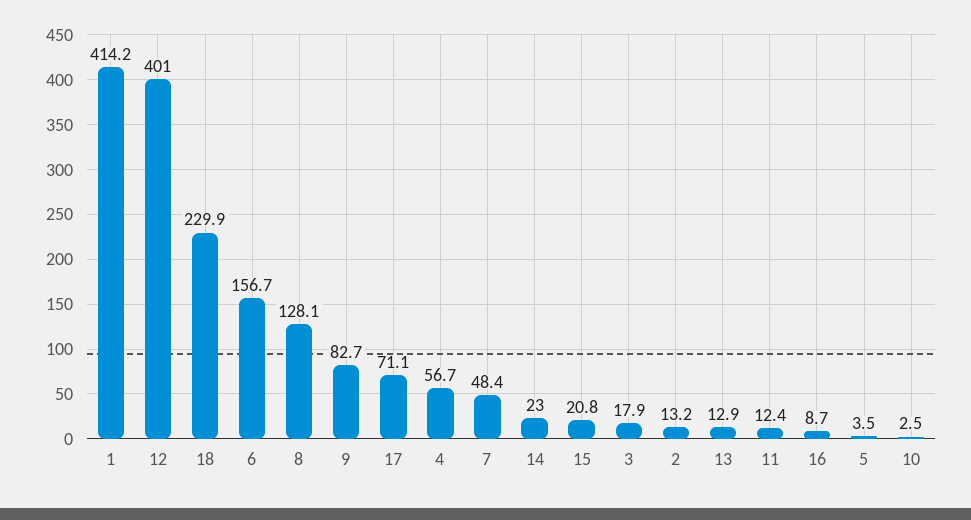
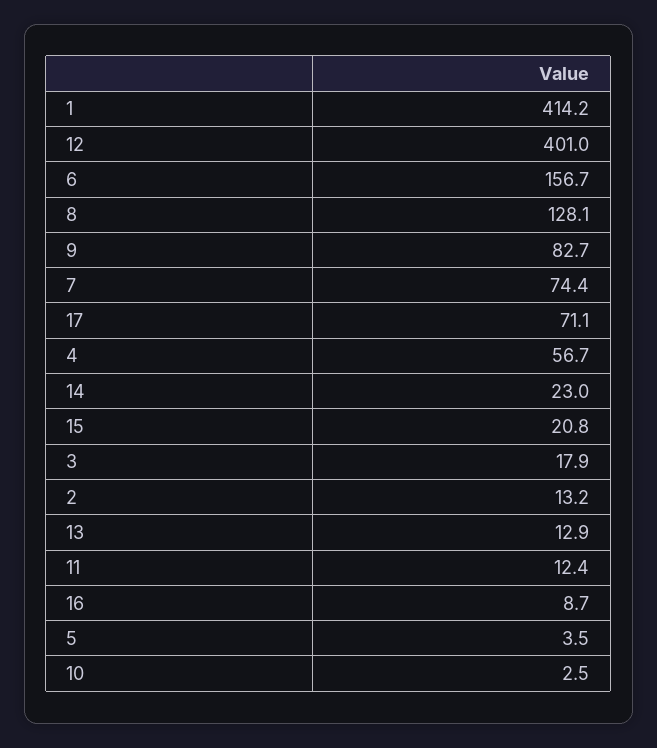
  {
    "1": 414.2,
    "12": 401,
-   "18": 229.9,
    "6": 156.7,
    "8": 128.1,
    "9": 82.7,
    "17": 71.1,
    "4": 56.7,
-   "7": 48.4,
+   "7": 74.4,
    "14": 23,
    "15": 20.8,
    "3": 17.9,
    "2": 13.2,
    "13": 12.9,
    "11": 12.4,
    "16": 8.7,
    "5": 3.5,
    "10": 2.5
  }

